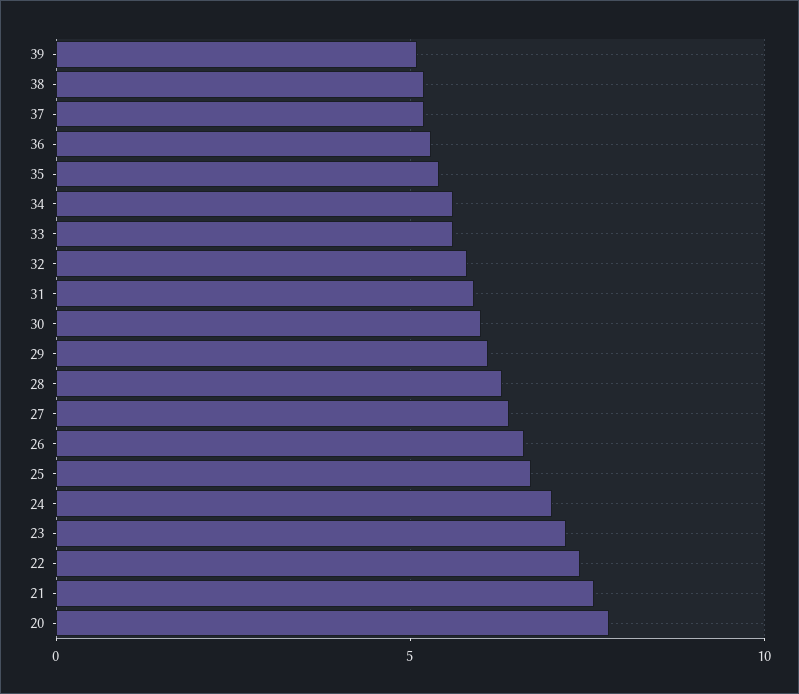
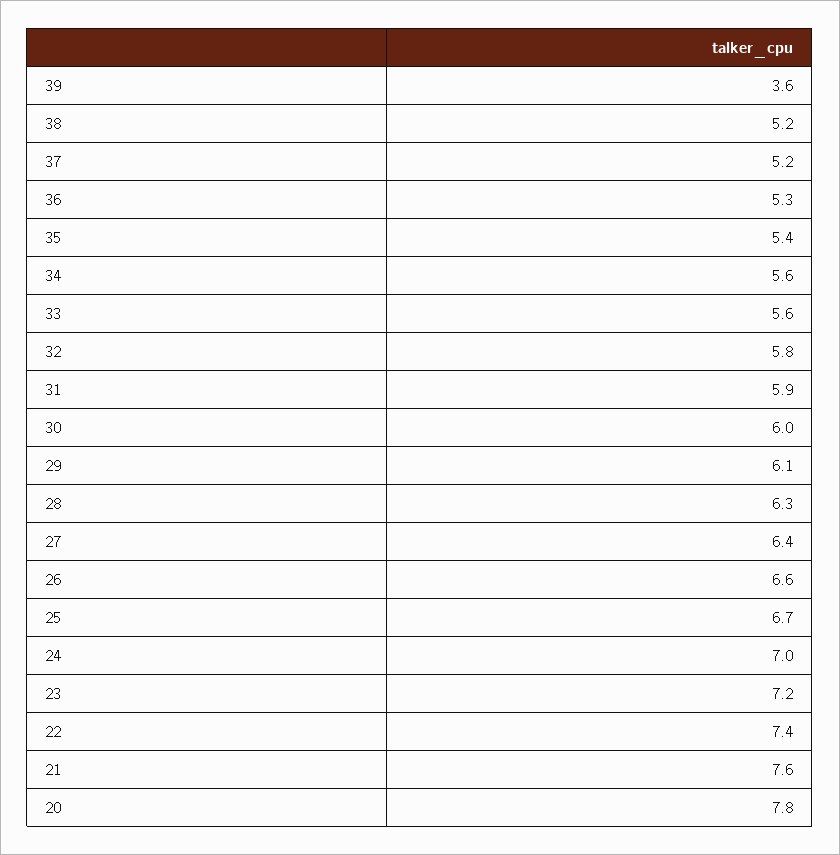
  {
-   "39": 5,
+   "39": 3.6,
    "38": 5.2,
    "37": 5.2,
    "36": 5.3,
    "35": 5.4,
    "34": 5.6,
    "33": 5.6,
    "32": 5.8,
    "31": 5.9,
    "30": 6,
    "29": 6.1,
    "28": 6.3,
    "27": 6.4,
    "26": 6.6,
    "25": 6.7,
    "24": 7,
    "23": 7.2,
    "22": 7.4,
    "21": 7.6,
    "20": 7.8
  }

